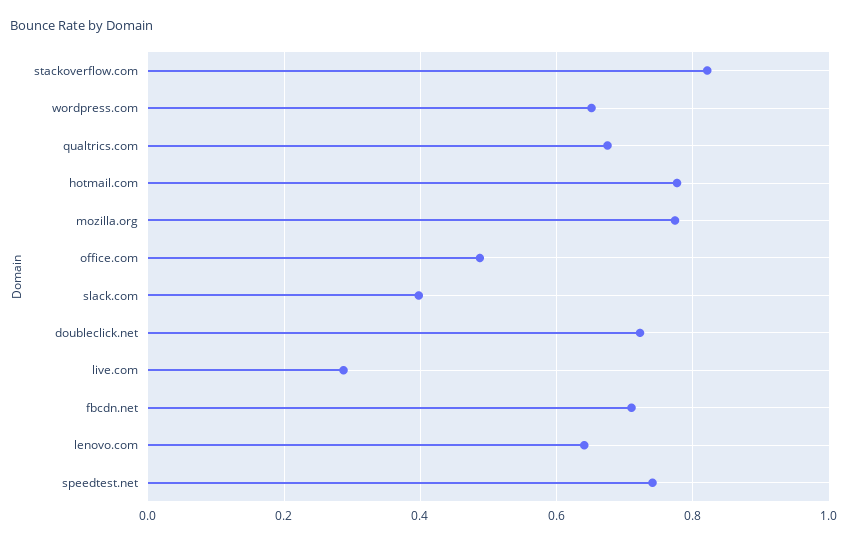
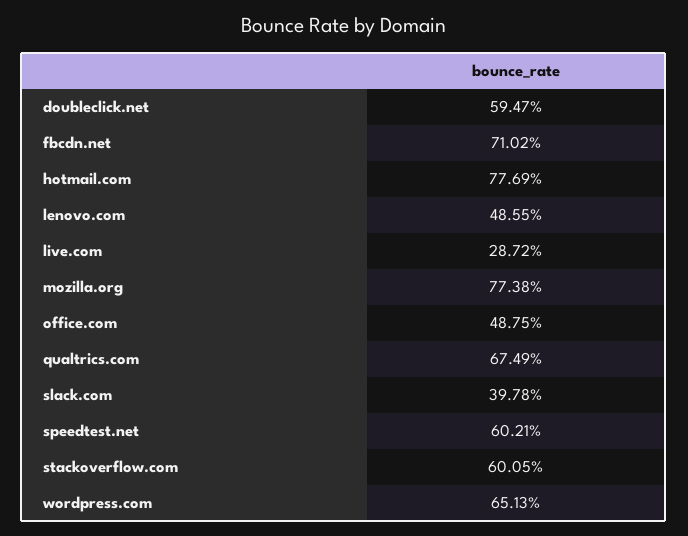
  {
-   "stackoverflow.com": 0.82,
+   "stackoverflow.com": 0.6005,
    "wordpress.com": 0.6513,
    "qualtrics.com": 0.6749,
    "hotmail.com": 0.7769,
    "mozilla.org": 0.7738,
    "office.com": 0.4875,
    "slack.com": 0.3978,
-   "doubleclick.net": 0.72,
+   "doubleclick.net": 0.5947,
    "live.com": 0.2872,
    "fbcdn.net": 0.7102,
-   "lenovo.com": 0.64,
+   "lenovo.com": 0.4855,
-   "speedtest.net": 0.74
+   "speedtest.net": 0.6021
  }

